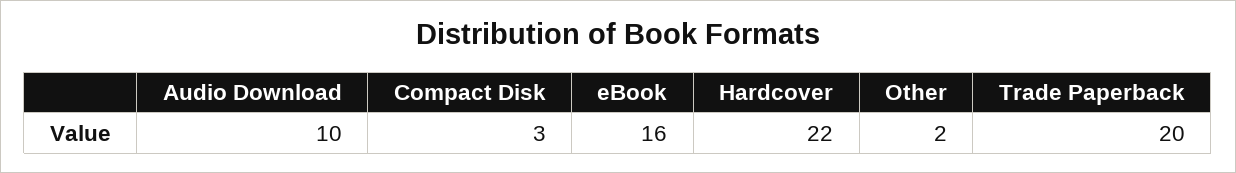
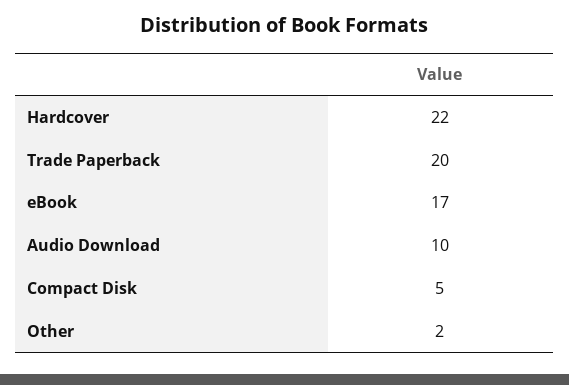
  {
    "Audio Download": 10,
-   "Compact Disk": 3,
+   "Compact Disk": 5,
-   "eBook": 16,
+   "eBook": 17,
    "Hardcover": 22,
    "Other": 2,
    "Trade Paperback": 20
  }

